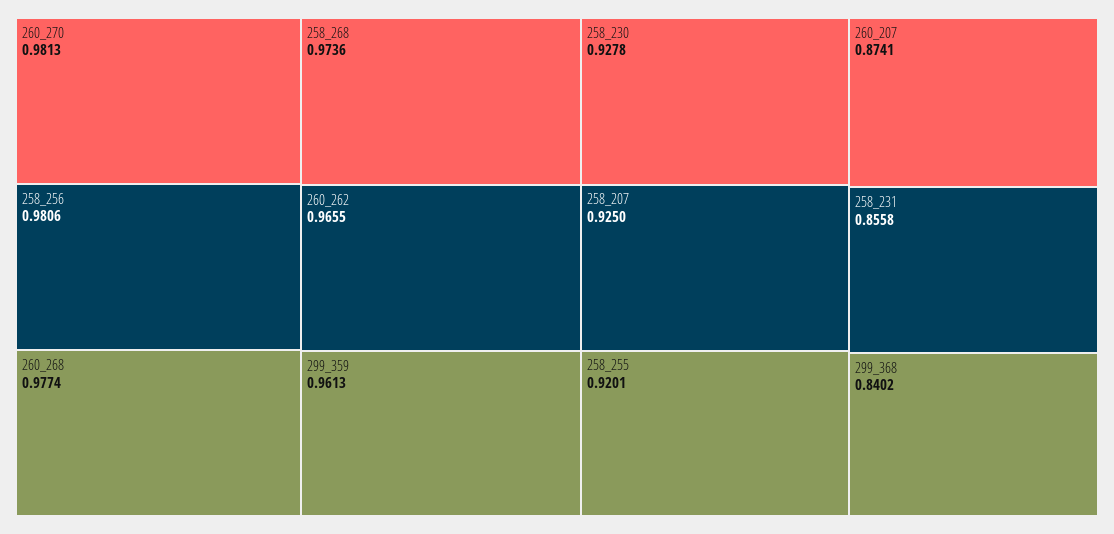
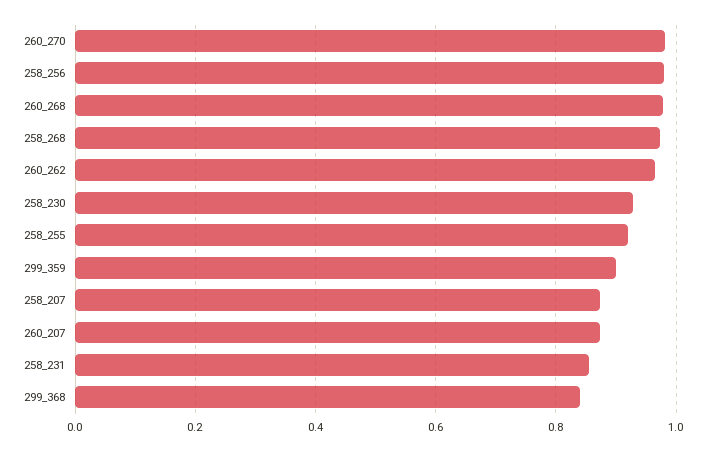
  {
    "260_270": 0.9813,
    "258_256": 0.9806,
    "260_268": 0.9774,
    "258_268": 0.9736,
    "260_262": 0.9655,
-   "299_359": 0.9613,
+   "299_359": 0.9,
    "258_230": 0.9278,
-   "258_207": 0.925,
+   "258_207": 0.88,
    "258_255": 0.9201,
    "260_207": 0.8741,
    "258_231": 0.8558,
    "299_368": 0.8402
  }

